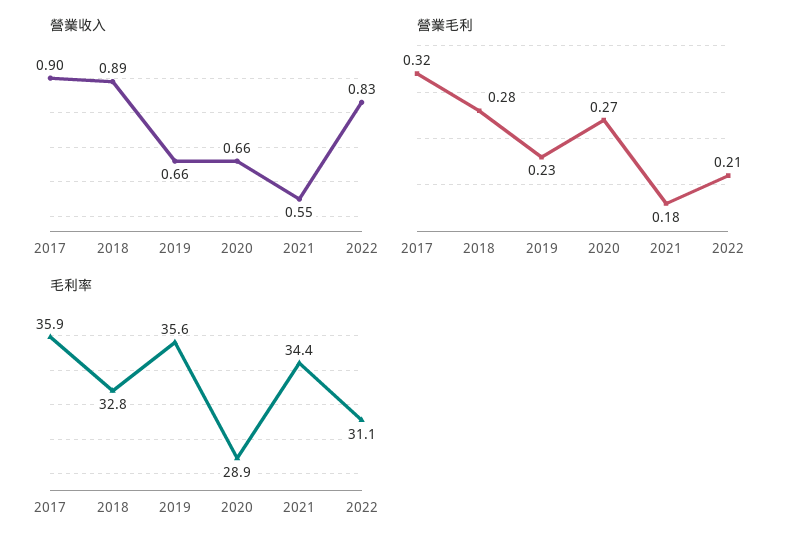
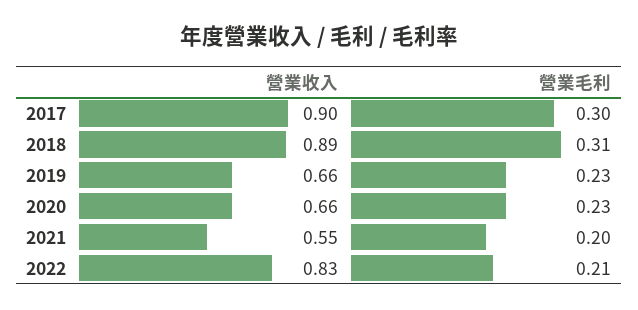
  {
    "營業收入": {
      "2017": 0.9,
      "2018": 0.89,
      "2019": 0.66,
      "2020": 0.66,
      "2021": 0.55,
      "2022": 0.83
    },
    "營業毛利": {
-     "2017": 0.32,
+     "2017": 0.3,
-     "2018": 0.28,
+     "2018": 0.31,
      "2019": 0.23,
-     "2020": 0.27,
+     "2020": 0.23,
-     "2021": 0.18,
+     "2021": 0.2,
      "2022": 0.21
-   },
+   }
-   "毛利率": {
-     "2017": 35.9,
-     "2018": 32.8,
-     "2019": 35.6,
-     "2020": 28.9,
-     "2021": 34.4,
-     "2022": 31.1
-   }
  }

